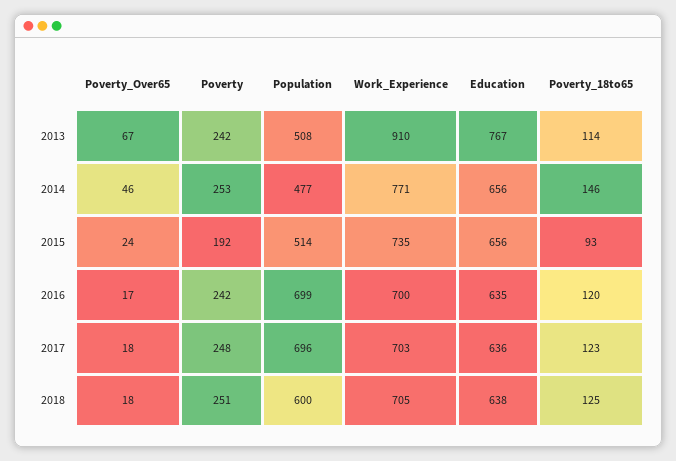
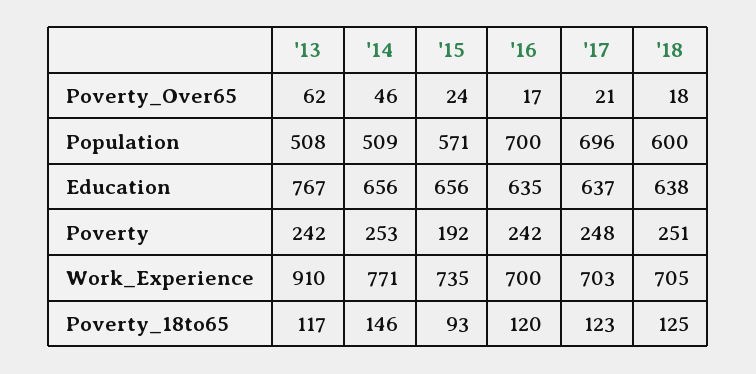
  {
    "Poverty_Over65": {
-     "2013": 67,
+     "2013": 62,
      "2014": 46,
      "2015": 24,
      "2016": 17,
-     "2017": 18,
+     "2017": 21,
      "2018": 18
    },
    "Poverty": {
      "2013": 242,
      "2014": 253,
      "2015": 192,
      "2016": 242,
      "2017": 248,
      "2018": 251
    },
    "Population": {
      "2013": 508,
-     "2014": 477,
+     "2014": 509,
-     "2015": 514,
+     "2015": 571,
-     "2016": 699,
+     "2016": 700,
      "2017": 696,
      "2018": 600
    },
    "Work_Experience": {
      "2013": 910,
      "2014": 771,
      "2015": 735,
      "2016": 700,
      "2017": 703,
      "2018": 705
    },
    "Education": {
      "2013": 767,
      "2014": 656,
      "2015": 656,
      "2016": 635,
-     "2017": 636,
+     "2017": 637,
      "2018": 638
    },
    "Poverty_18to65": {
-     "2013": 114,
+     "2013": 117,
      "2014": 146,
      "2015": 93,
      "2016": 120,
      "2017": 123,
      "2018": 125
    }
  }

